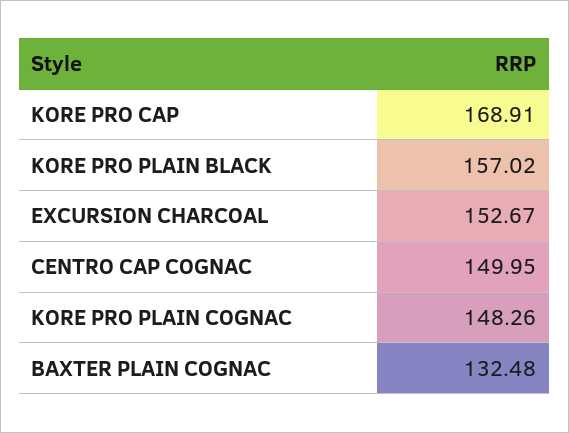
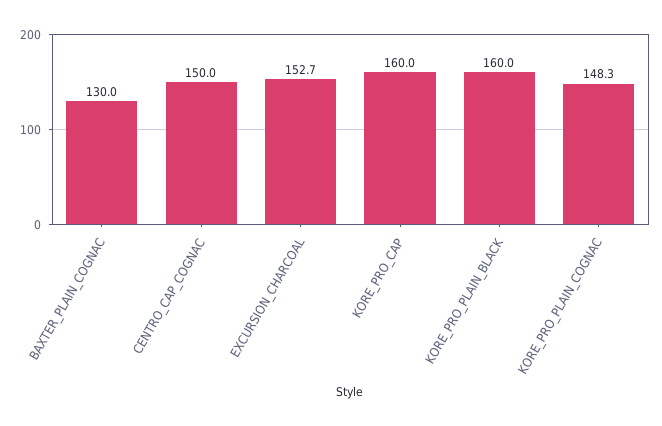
  {
-   "KORE PRO CAP": 168.91,
+   "KORE PRO CAP": 160,
-   "KORE PRO PLAIN BLACK": 157.02,
+   "KORE PRO PLAIN BLACK": 160,
    "EXCURSION CHARCOAL": 152.67,
    "CENTRO CAP COGNAC": 149.95,
    "KORE PRO PLAIN COGNAC": 148.26,
-   "BAXTER PLAIN COGNAC": 132.48
+   "BAXTER PLAIN COGNAC": 130
  }

